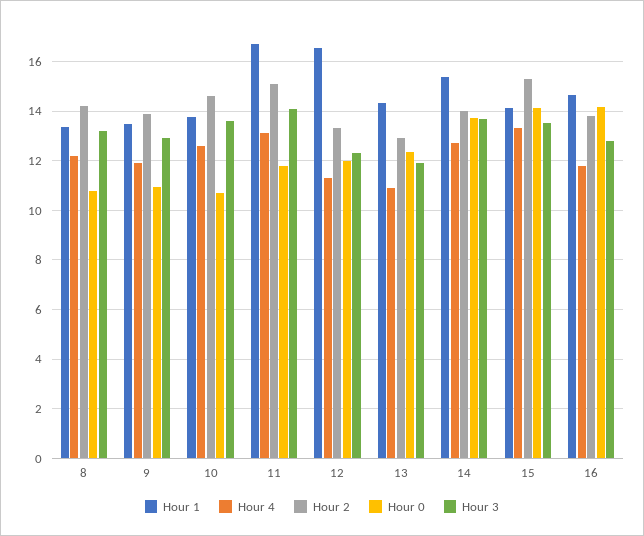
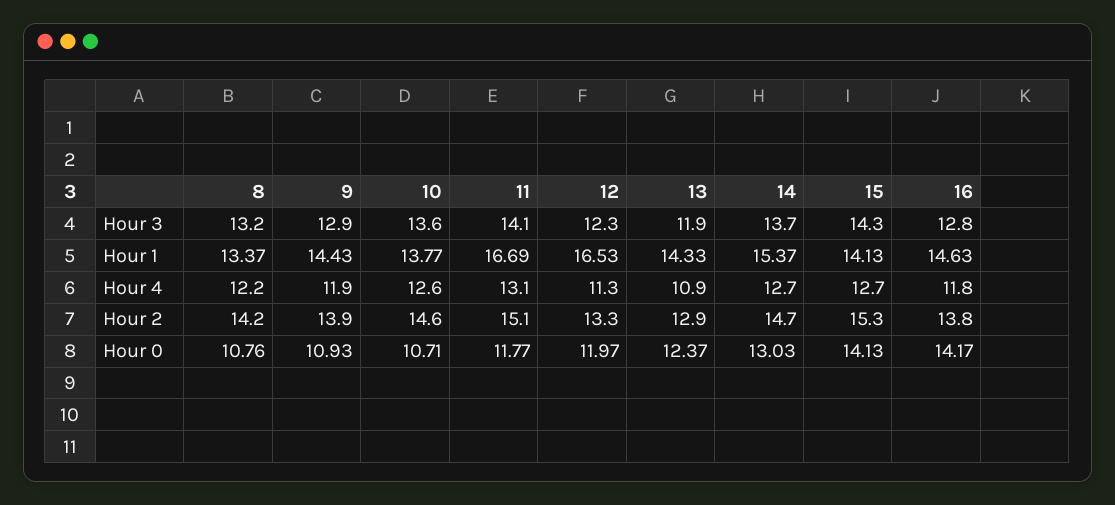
  {
    "Hour 1": {
      "8": 13.37,
-     "9": 13.5,
+     "9": 14.43,
      "10": 13.77,
      "11": 16.69,
      "12": 16.53,
      "13": 14.33,
      "14": 15.37,
      "15": 14.13,
      "16": 14.63
    },
    "Hour 4": {
      "8": 12.2,
      "9": 11.9,
      "10": 12.6,
      "11": 13.1,
      "12": 11.3,
      "13": 10.9,
      "14": 12.7,
-     "15": 13.25,
+     "15": 12.7,
      "16": 11.8
    },
    "Hour 2": {
      "8": 14.2,
      "9": 13.9,
      "10": 14.6,
      "11": 15.1,
      "12": 13.3,
      "13": 12.9,
-     "14": 14,
+     "14": 14.7,
      "15": 15.3,
      "16": 13.8
    },
    "Hour 0": {
      "8": 10.76,
      "9": 10.93,
      "10": 10.71,
      "11": 11.77,
      "12": 11.97,
      "13": 12.37,
-     "14": 13.75,
+     "14": 13.03,
      "15": 14.13,
      "16": 14.17
    },
    "Hour 3": {
      "8": 13.2,
      "9": 12.9,
      "10": 13.6,
      "11": 14.1,
      "12": 12.3,
      "13": 11.9,
      "14": 13.7,
-     "15": 13.5,
+     "15": 14.3,
      "16": 12.8
    }
  }

